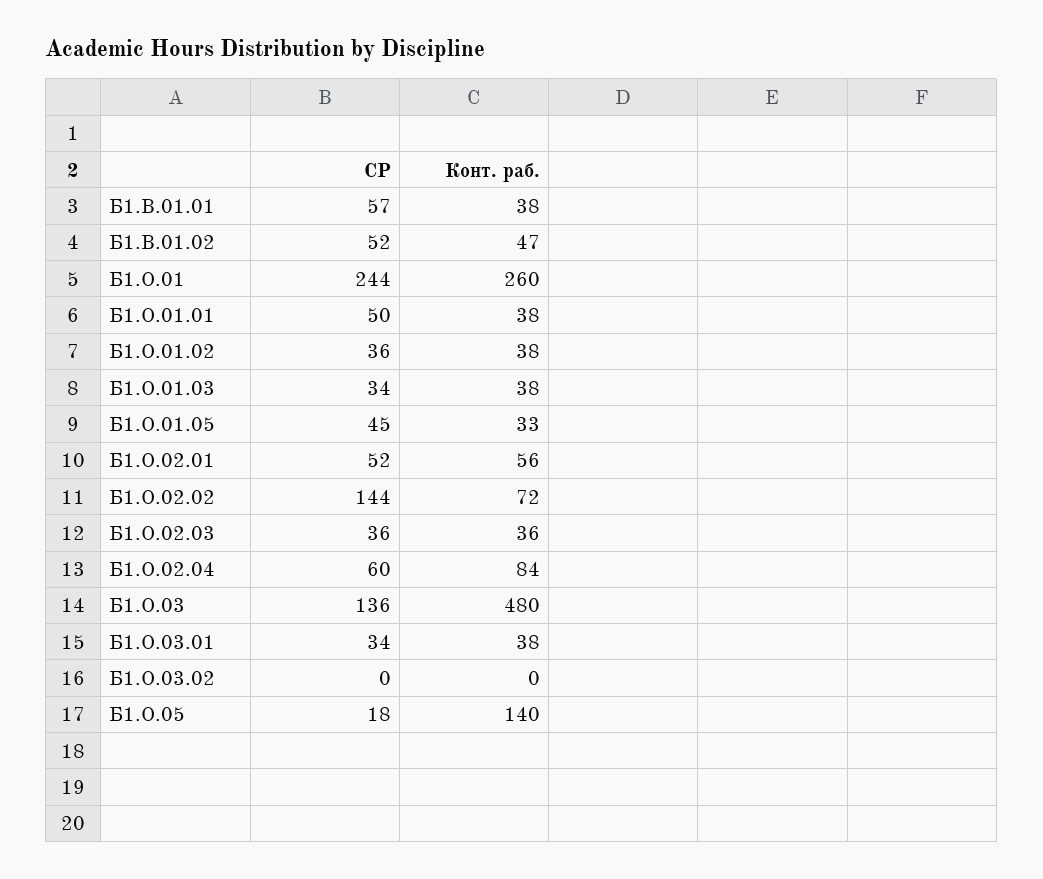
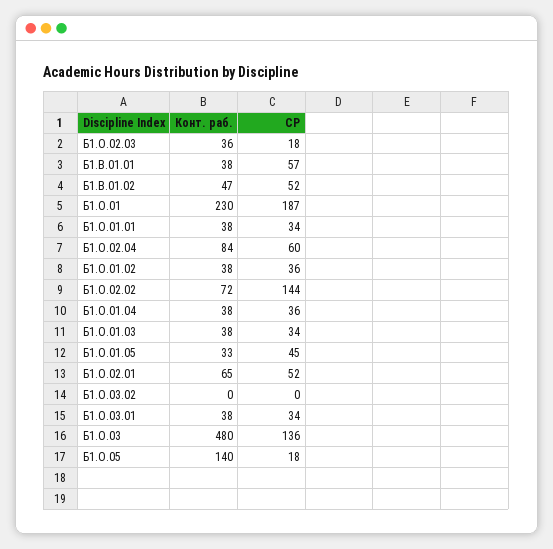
  {
    "СР": {
      "Б1.В.01.01": 57,
      "Б1.В.01.02": 52,
-     "Б1.О.01": 244,
+     "Б1.О.01": 187,
-     "Б1.О.01.01": 50,
+     "Б1.О.01.01": 34,
      "Б1.О.01.02": 36,
      "Б1.О.01.03": 34,
      "Б1.О.01.05": 45,
      "Б1.О.02.01": 52,
      "Б1.О.02.02": 144,
-     "Б1.О.02.03": 36,
+     "Б1.О.02.03": 18,
      "Б1.О.02.04": 60,
      "Б1.О.03": 136,
      "Б1.О.03.01": 34,
      "Б1.О.03.02": 0,
-     "Б1.О.05": 18
+     "Б1.О.05": 18,
+     "Б1.О.01.04": 36
    },
    "Конт. раб.": {
      "Б1.В.01.01": 38,
      "Б1.В.01.02": 47,
-     "Б1.О.01": 260,
+     "Б1.О.01": 230,
      "Б1.О.01.01": 38,
      "Б1.О.01.02": 38,
      "Б1.О.01.03": 38,
      "Б1.О.01.05": 33,
-     "Б1.О.02.01": 56,
+     "Б1.О.02.01": 65,
      "Б1.О.02.02": 72,
      "Б1.О.02.03": 36,
      "Б1.О.02.04": 84,
      "Б1.О.03": 480,
      "Б1.О.03.01": 38,
      "Б1.О.03.02": 0,
-     "Б1.О.05": 140
+     "Б1.О.05": 140,
+     "Б1.О.01.04": 38
    }
  }

